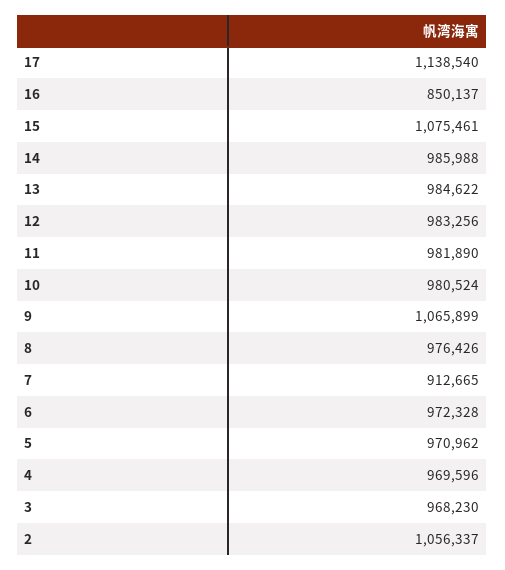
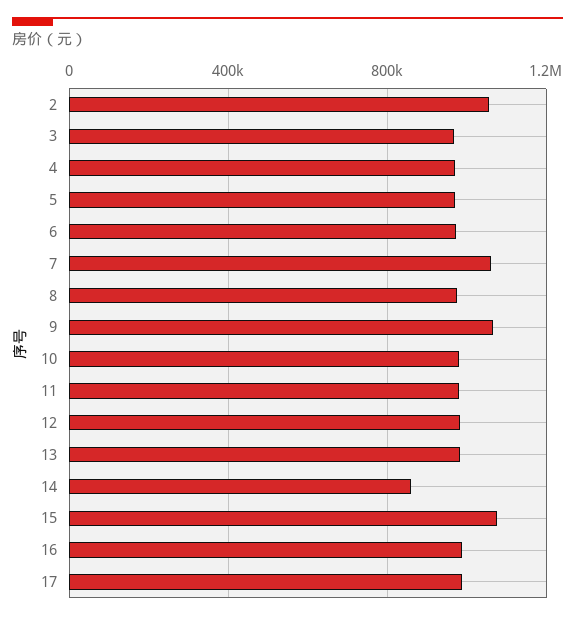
  {
-   "17": 1138540,
+   "17": 1000000,
-   "16": 850137,
+   "16": 1000000,
    "15": 1075461,
-   "14": 985988,
+   "14": 850000,
    "13": 984622,
    "12": 983256,
    "11": 981890,
    "10": 980524,
    "9": 1065899,
    "8": 976426,
-   "7": 912665,
+   "7": 1050000,
    "6": 972328,
    "5": 970962,
    "4": 969596,
    "3": 968230,
    "2": 1056337
  }

